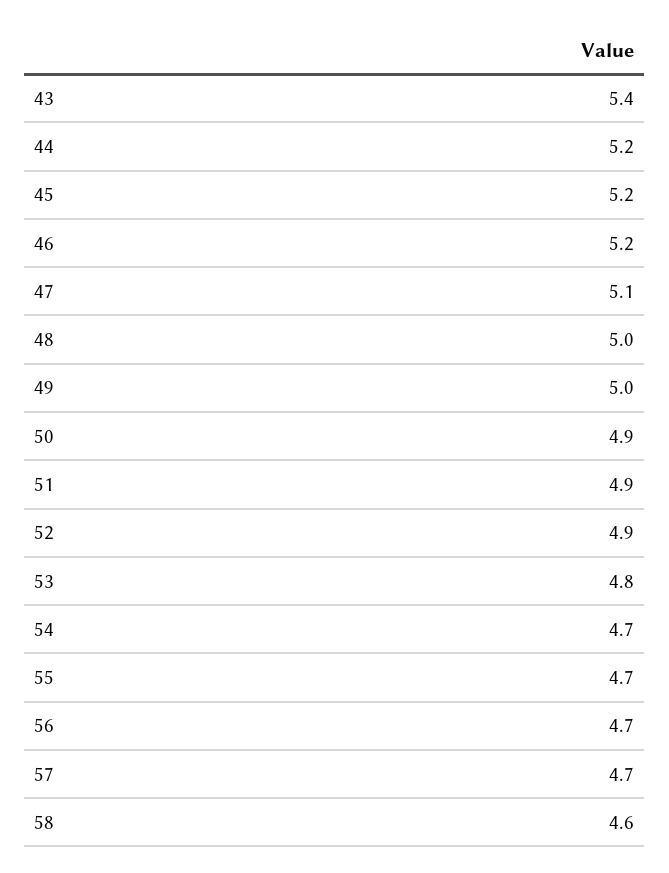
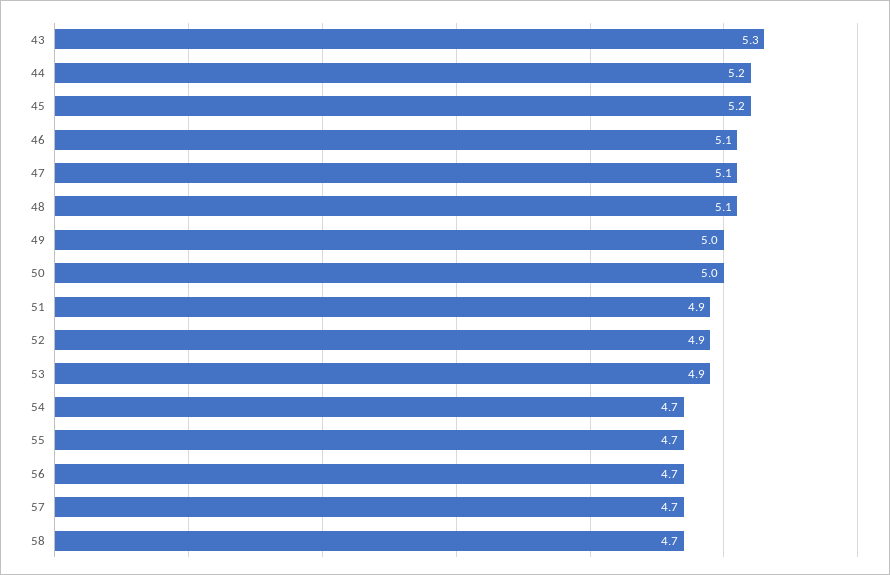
  {
-   "43": 5.4,
+   "43": 5.3,
    "44": 5.2,
    "45": 5.2,
-   "46": 5.2,
+   "46": 5.1,
    "47": 5.1,
-   "48": 5,
+   "48": 5.1,
    "49": 5,
-   "50": 4.9,
+   "50": 5,
    "51": 4.9,
    "52": 4.9,
-   "53": 4.8,
+   "53": 4.9,
    "54": 4.7,
    "55": 4.7,
    "56": 4.7,
    "57": 4.7,
-   "58": 4.6
+   "58": 4.7
  }

